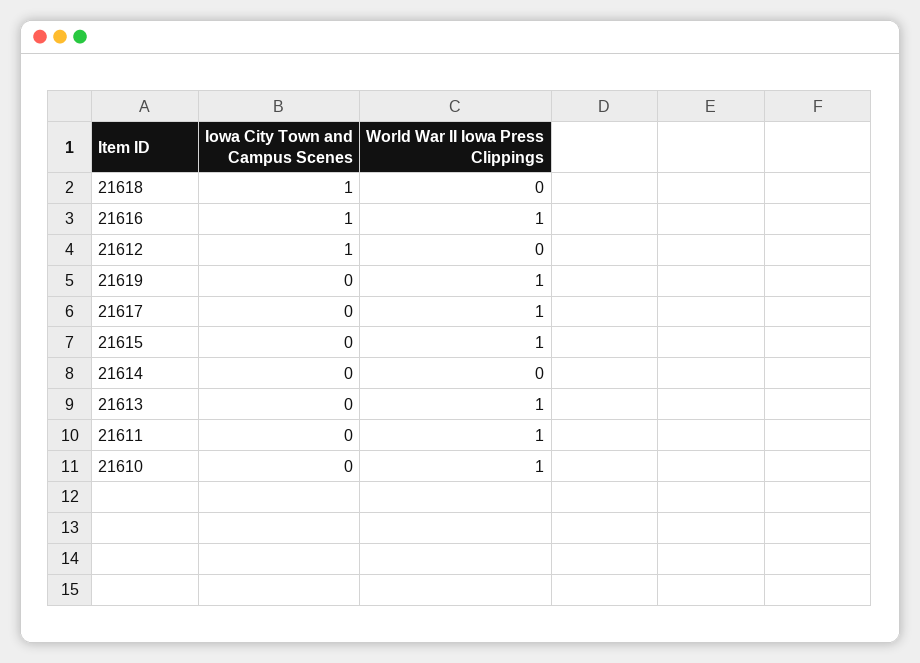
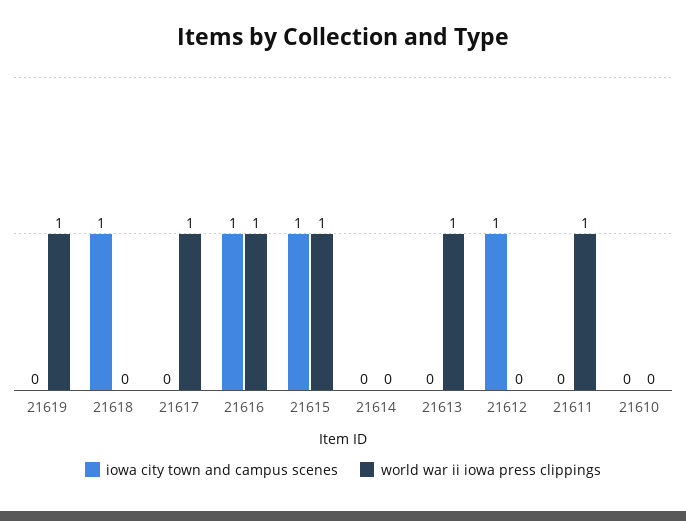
  {
    "Iowa City Town and Campus Scenes": {
      "21618": 1,
      "21616": 1,
      "21612": 1,
      "21619": 0,
      "21617": 0,
-     "21615": 0,
+     "21615": 1,
      "21614": 0,
      "21613": 0,
      "21611": 0,
      "21610": 0
    },
    "World War II Iowa Press Clippings": {
      "21618": 0,
      "21616": 1,
      "21612": 0,
      "21619": 1,
      "21617": 1,
      "21615": 1,
      "21614": 0,
      "21613": 1,
      "21611": 1,
-     "21610": 1
+     "21610": 0
    }
  }

